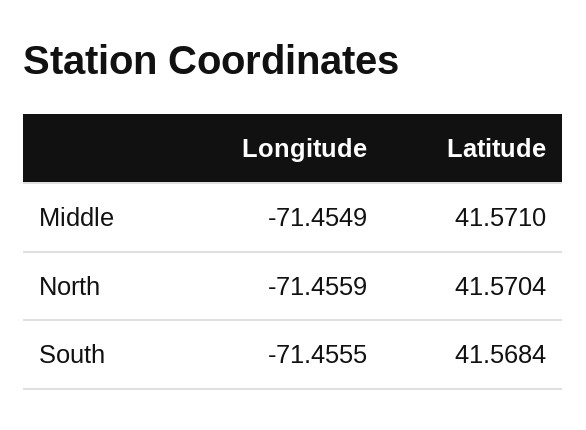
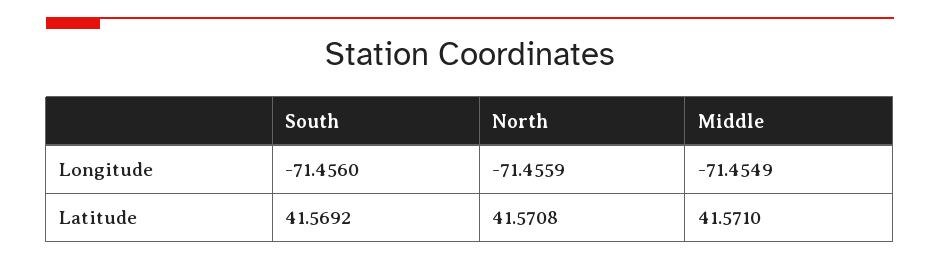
  {
    "Longitude": {
      "Middle": -71.4549,
      "North": -71.4559,
-     "South": -71.4555
+     "South": -71.456
    },
    "Latitude": {
      "Middle": 41.571,
-     "North": 41.5704,
+     "North": 41.5708,
-     "South": 41.5684
+     "South": 41.5692
    }
  }

